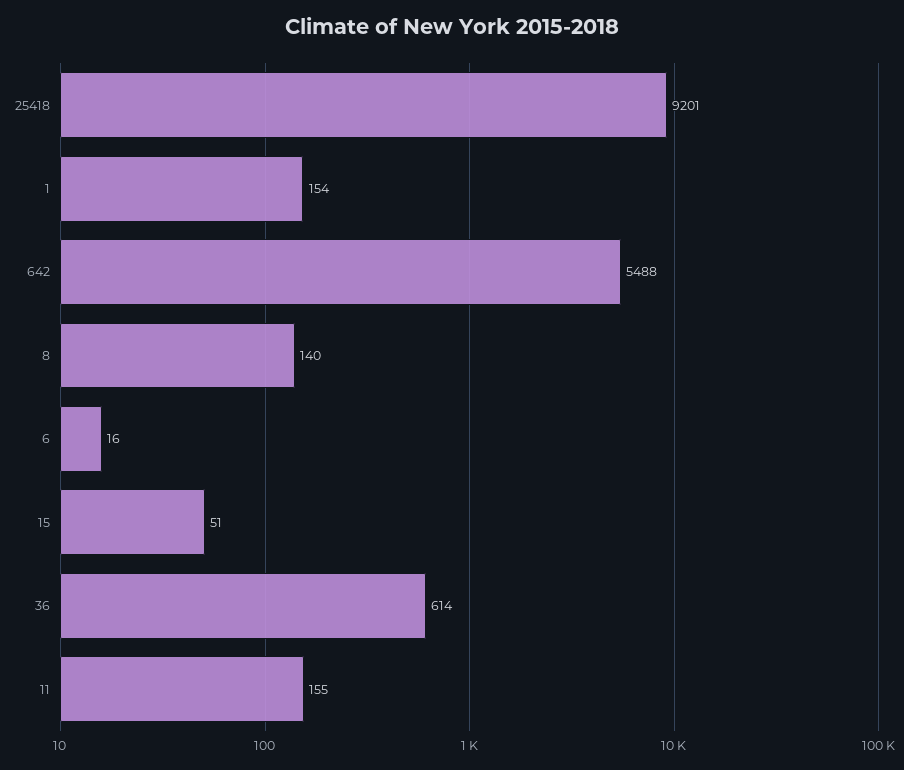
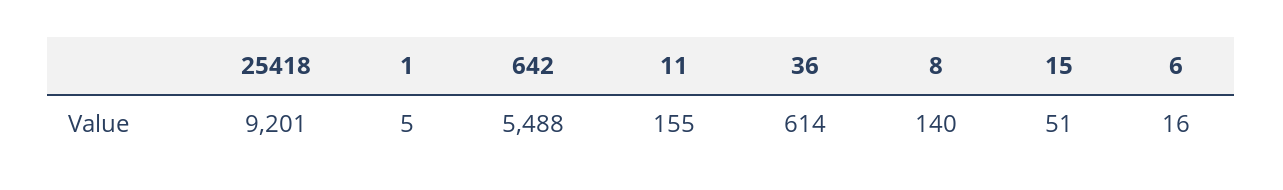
  {
    "25418": 9201,
-   "1": 154,
+   "1": 5,
    "642": 5488,
    "8": 140,
    "6": 16,
    "15": 51,
    "36": 614,
    "11": 155
  }

